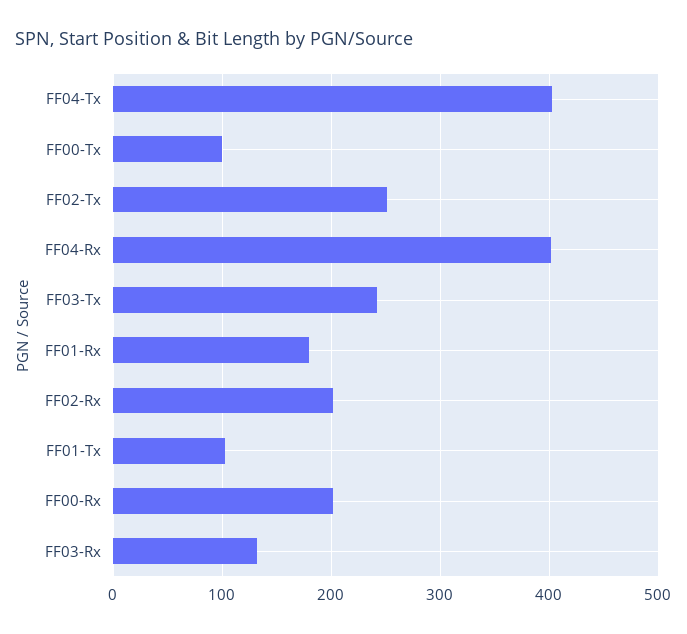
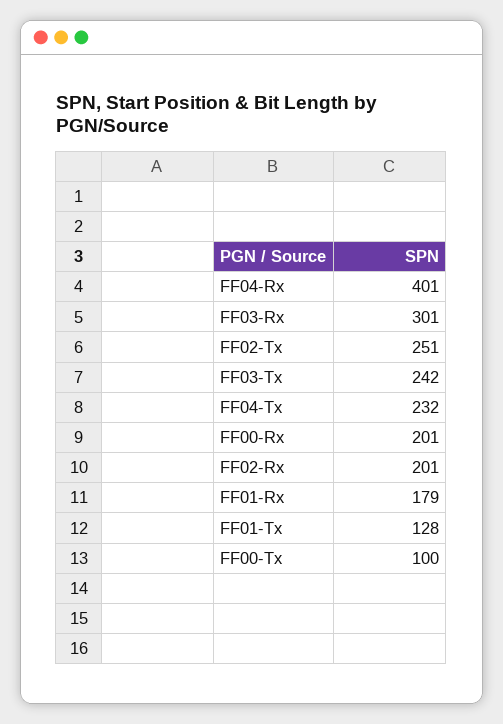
  {
-   "FF04-Tx": 400,
+   "FF04-Tx": 232,
    "FF00-Tx": 100,
    "FF02-Tx": 251,
    "FF04-Rx": 401,
    "FF03-Tx": 242,
    "FF01-Rx": 179,
    "FF02-Rx": 201,
-   "FF01-Tx": 100,
+   "FF01-Tx": 128,
    "FF00-Rx": 201,
-   "FF03-Rx": 130
+   "FF03-Rx": 301
  }

